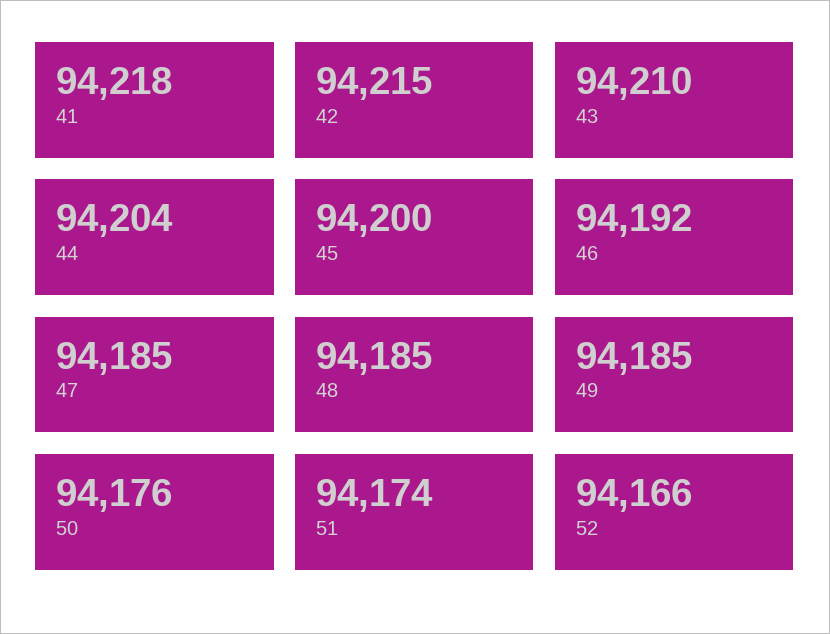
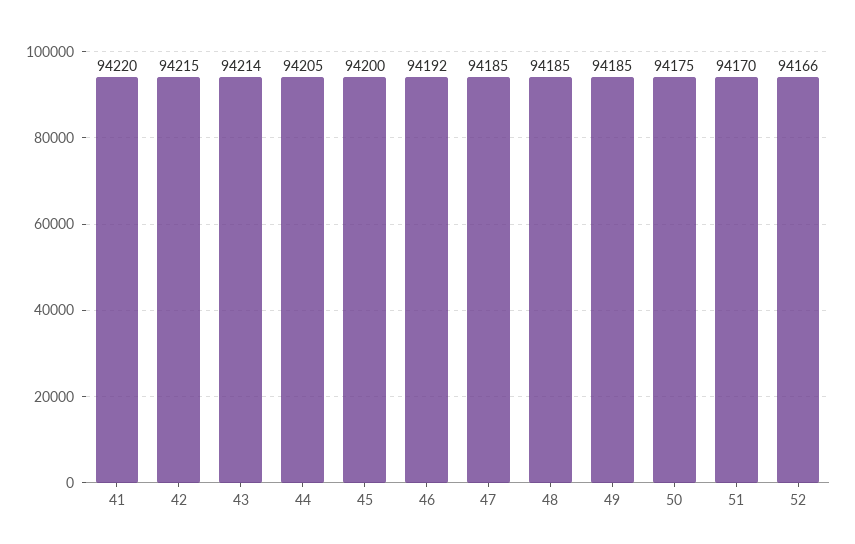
  {
-   "41": 94218,
+   "41": 94220,
    "42": 94215,
-   "43": 94210,
+   "43": 94214,
-   "44": 94204,
+   "44": 94205,
    "45": 94200,
    "46": 94192,
    "47": 94185,
    "48": 94185,
    "49": 94185,
-   "50": 94176,
+   "50": 94175,
-   "51": 94174,
+   "51": 94170,
    "52": 94166
  }

